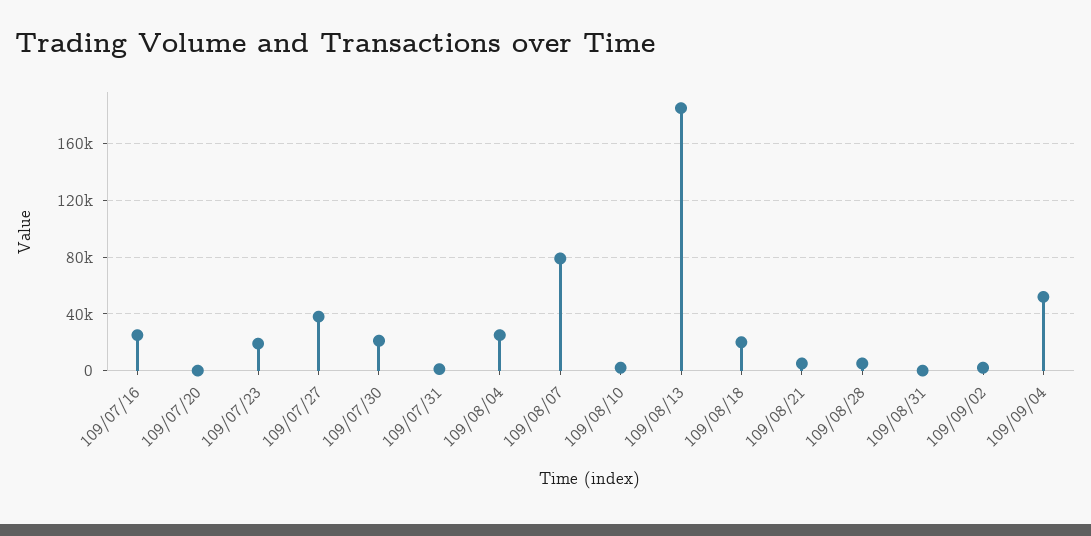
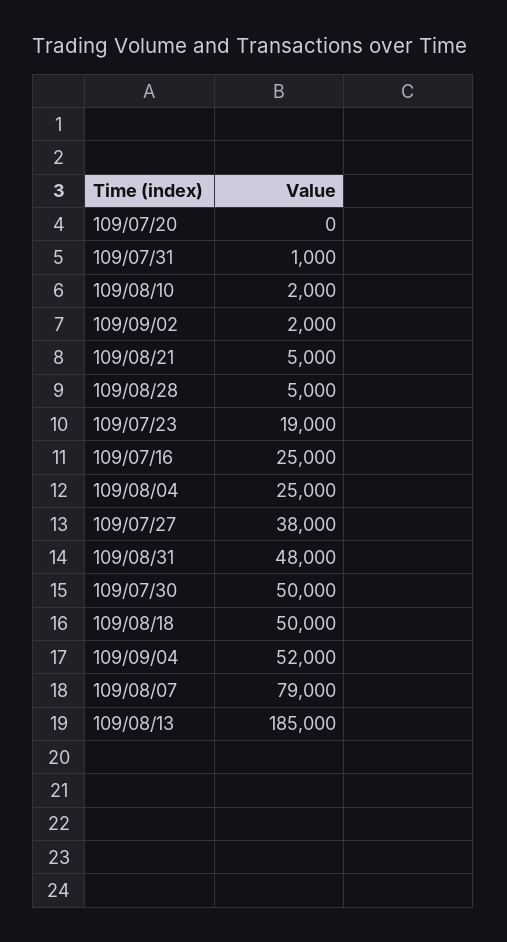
  {
    "109/07/16": 25000,
    "109/07/20": 0,
    "109/07/23": 19000,
    "109/07/27": 38000,
-   "109/07/30": 20000,
+   "109/07/30": 50000,
    "109/07/31": 1000,
    "109/08/04": 25000,
    "109/08/07": 79000,
    "109/08/10": 2000,
    "109/08/13": 185000,
-   "109/08/18": 20000,
+   "109/08/18": 50000,
    "109/08/21": 5000,
    "109/08/28": 5000,
-   "109/08/31": 0,
+   "109/08/31": 48000,
    "109/09/02": 2000,
    "109/09/04": 52000
  }

